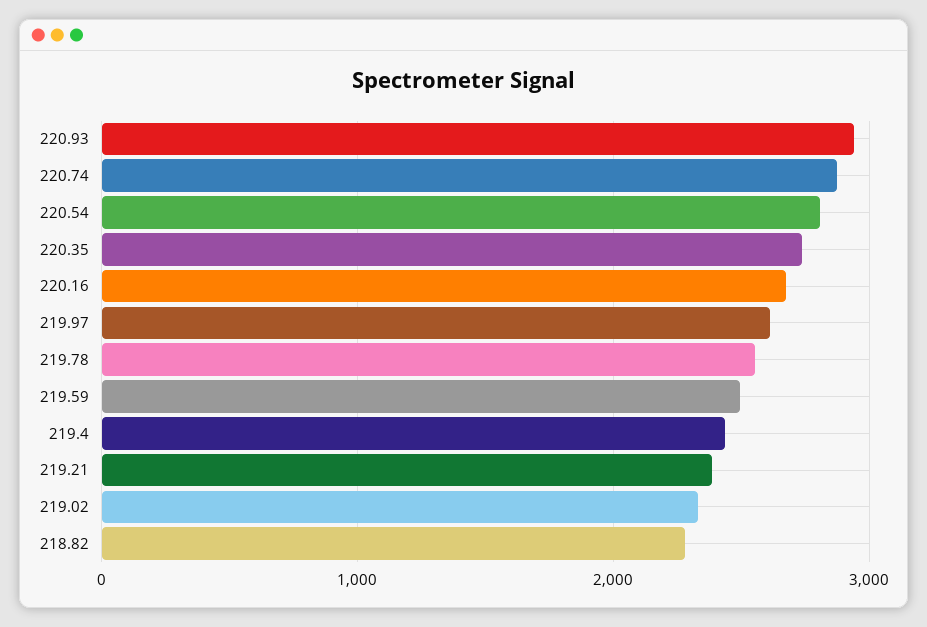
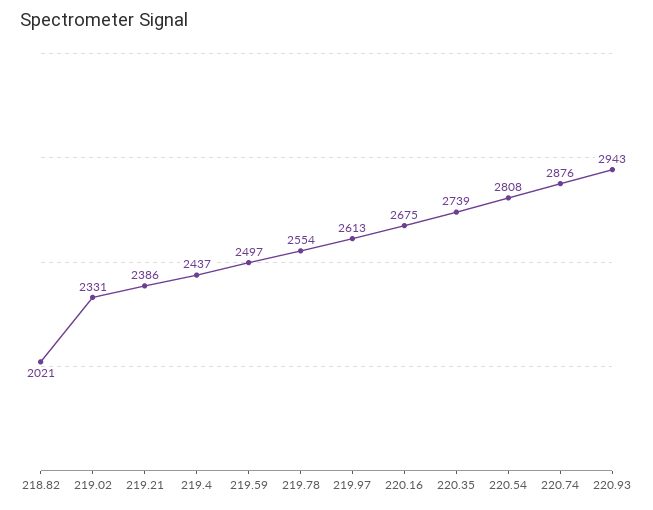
  {
    "220.93": 2943,
    "220.74": 2876,
    "220.54": 2808,
    "220.35": 2739,
    "220.16": 2675,
    "219.97": 2613,
    "219.78": 2554,
    "219.59": 2497,
    "219.4": 2437,
    "219.21": 2386,
    "219.02": 2331,
-   "218.82": 2300
+   "218.82": 2021
  }

